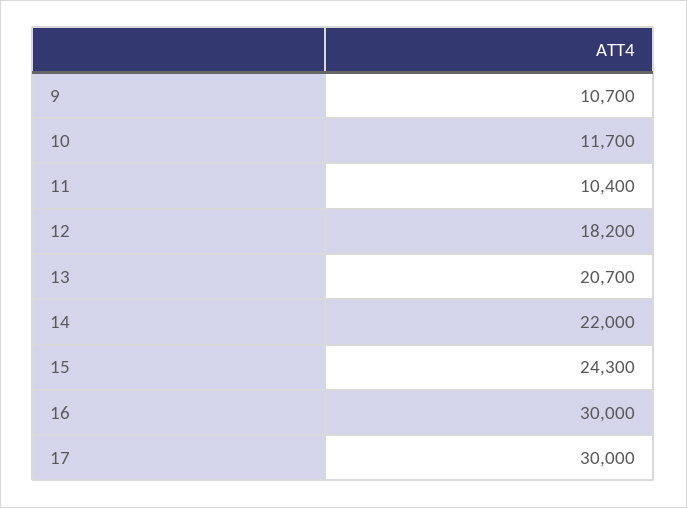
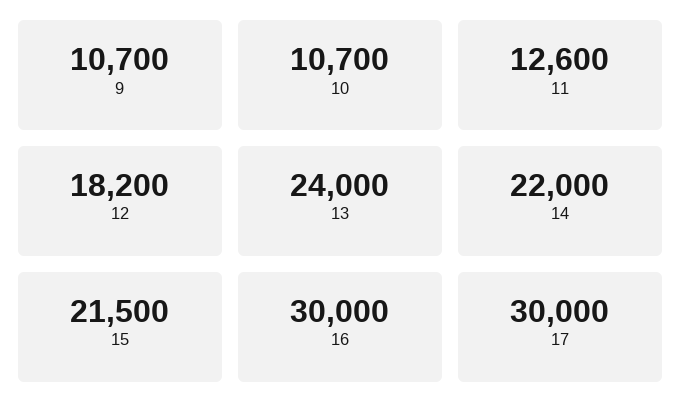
  {
    "9": 10700,
-   "10": 11700,
+   "10": 10700,
-   "11": 10400,
+   "11": 12600,
    "12": 18200,
-   "13": 20700,
+   "13": 24000,
    "14": 22000,
-   "15": 24300,
+   "15": 21500,
    "16": 30000,
    "17": 30000
  }

